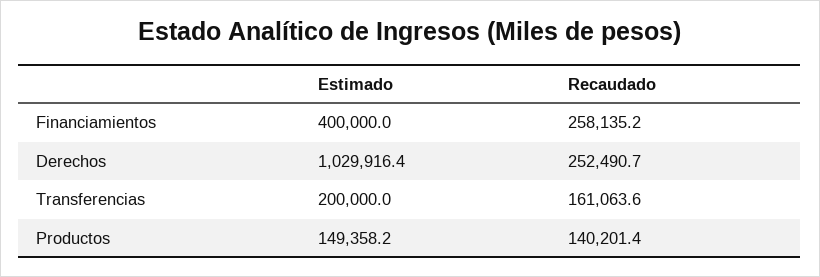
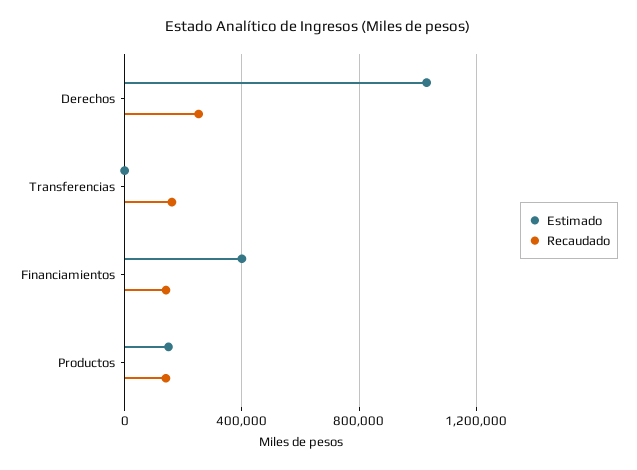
  {
    "Estimado": {
      "Financiamientos": 400000,
      "Derechos": 1029916.4,
-     "Transferencias": 200000,
+     "Transferencias": 0,
      "Productos": 149358.2
    },
    "Recaudado": {
-     "Financiamientos": 258135.2,
+     "Financiamientos": 150000,
      "Derechos": 252490.7,
      "Transferencias": 161063.6,
      "Productos": 140201.4
    }
  }

